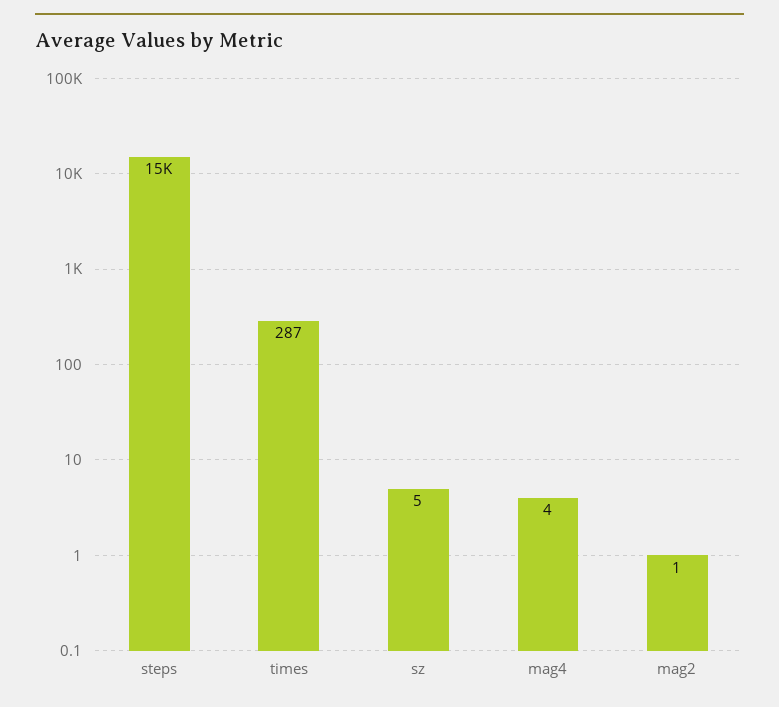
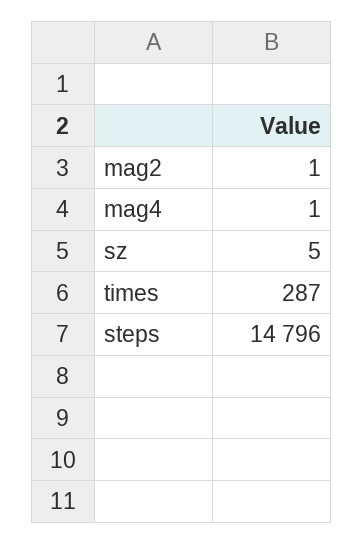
  {
    "steps": 14796,
    "times": 287,
    "sz": 5,
-   "mag4": 4,
+   "mag4": 1,
    "mag2": 1
  }

